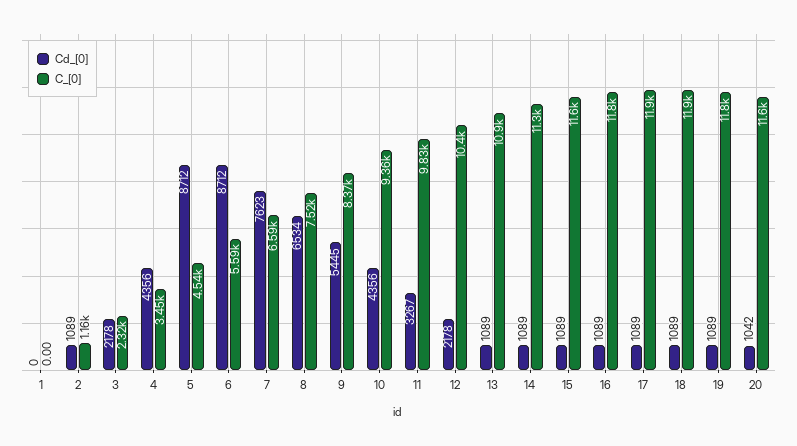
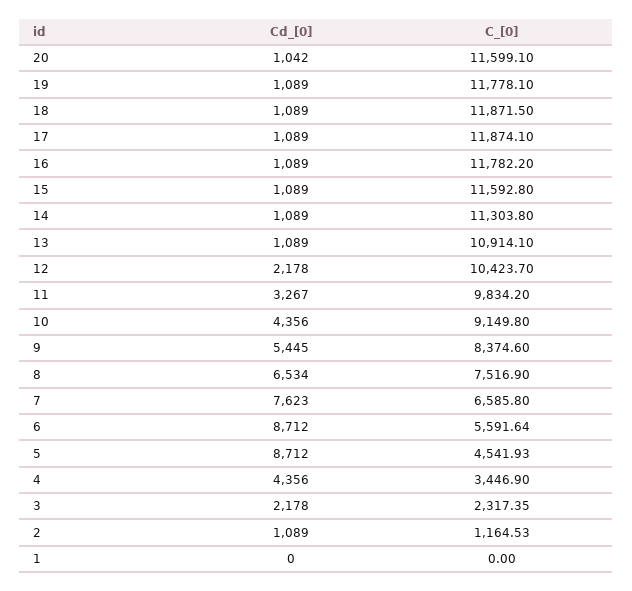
  {
    "Cd_[0]": {
      "1": 0,
      "2": 1089,
      "3": 2178,
      "4": 4356,
      "5": 8712,
      "6": 8712,
      "7": 7623,
      "8": 6534,
      "9": 5445,
      "10": 4356,
      "11": 3267,
      "12": 2178,
      "13": 1089,
      "14": 1089,
      "15": 1089,
      "16": 1089,
      "17": 1089,
      "18": 1089,
      "19": 1089,
      "20": 1042
    },
    "C_[0]": {
      "1": 0,
      "2": 1164.53,
      "3": 2317.35,
      "4": 3446.9,
      "5": 4541.93,
      "6": 5591.64,
      "7": 6585.8,
      "8": 7516.9,
      "9": 8374.6,
-     "10": 9360,
+     "10": 9149.8,
      "11": 9834.2,
      "12": 10423.7,
      "13": 10914.1,
      "14": 11303.8,
      "15": 11592.8,
      "16": 11782.2,
      "17": 11874.1,
      "18": 11871.5,
      "19": 11778.1,
      "20": 11599.1
    }
  }

